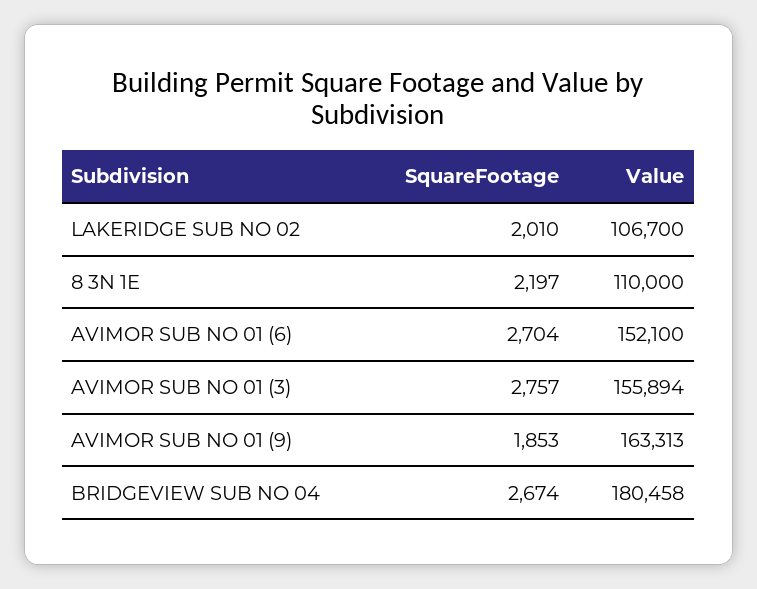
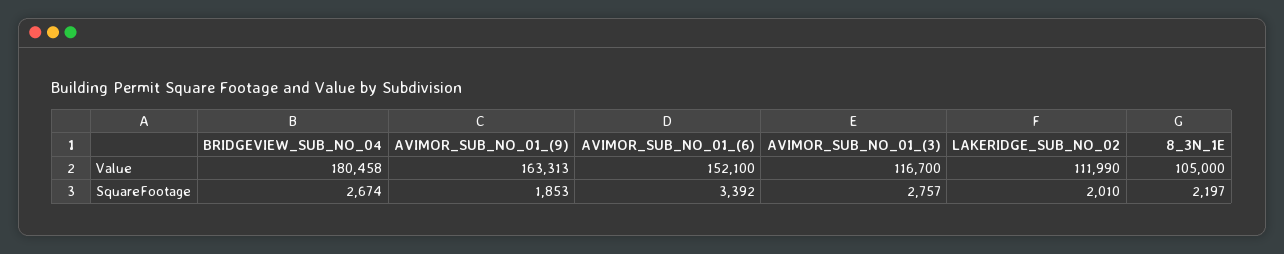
  {
    "SquareFootage": {
      "LAKERIDGE SUB NO 02": 2010,
      "8 3N 1E": 2197,
-     "AVIMOR SUB NO 01 (6)": 2704,
+     "AVIMOR SUB NO 01 (6)": 3392,
      "AVIMOR SUB NO 01 (3)": 2757,
      "AVIMOR SUB NO 01 (9)": 1853,
      "BRIDGEVIEW SUB NO 04": 2674
    },
    "Value": {
-     "LAKERIDGE SUB NO 02": 106700,
+     "LAKERIDGE SUB NO 02": 111990,
-     "8 3N 1E": 110000,
+     "8 3N 1E": 105000,
      "AVIMOR SUB NO 01 (6)": 152100,
-     "AVIMOR SUB NO 01 (3)": 155894,
+     "AVIMOR SUB NO 01 (3)": 116700,
      "AVIMOR SUB NO 01 (9)": 163313,
      "BRIDGEVIEW SUB NO 04": 180458
    }
  }

